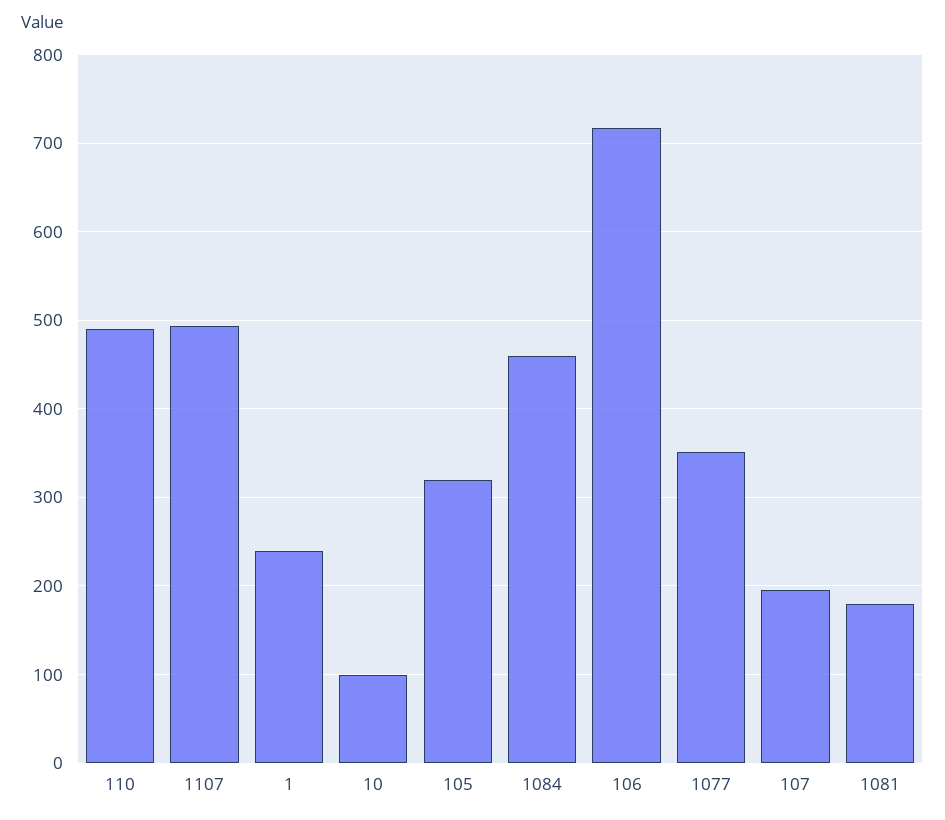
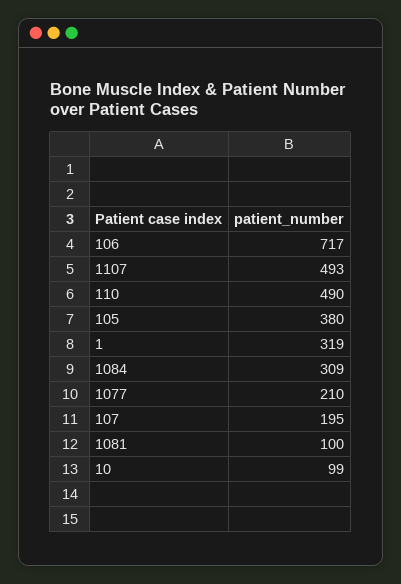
  {
    "110": 490,
    "1107": 493,
-   "1": 240,
+   "1": 319,
    "10": 99,
-   "105": 320,
+   "105": 380,
-   "1084": 460,
+   "1084": 309,
    "106": 717,
-   "1077": 350,
+   "1077": 210,
    "107": 195,
-   "1081": 180
+   "1081": 100
  }

